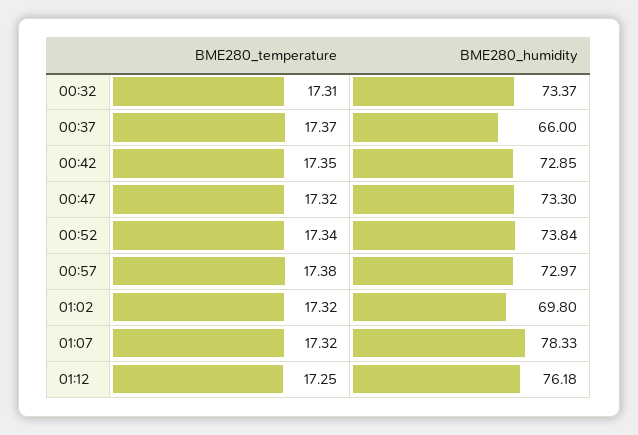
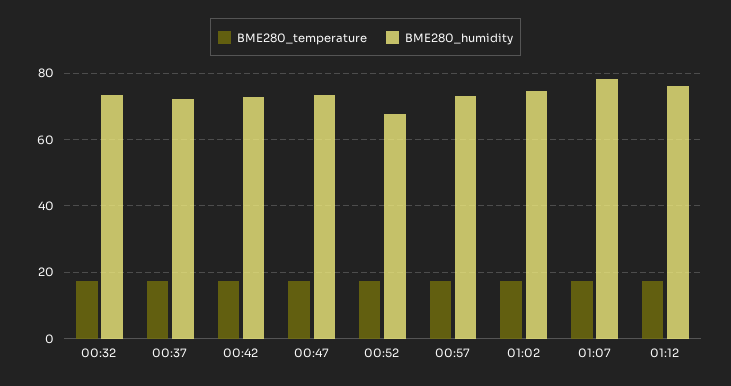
  {
    "BME280_temperature": {
      "00:32": 17.31,
      "00:37": 17.37,
      "00:42": 17.35,
      "00:47": 17.32,
      "00:52": 17.34,
      "00:57": 17.38,
      "01:02": 17.32,
      "01:07": 17.32,
      "01:12": 17.25
    },
    "BME280_humidity": {
      "00:32": 73.37,
-     "00:37": 66,
+     "00:37": 72,
      "00:42": 72.85,
      "00:47": 73.3,
-     "00:52": 73.84,
+     "00:52": 68,
      "00:57": 72.97,
-     "01:02": 69.8,
+     "01:02": 74,
      "01:07": 78.33,
      "01:12": 76.18
    }
  }

